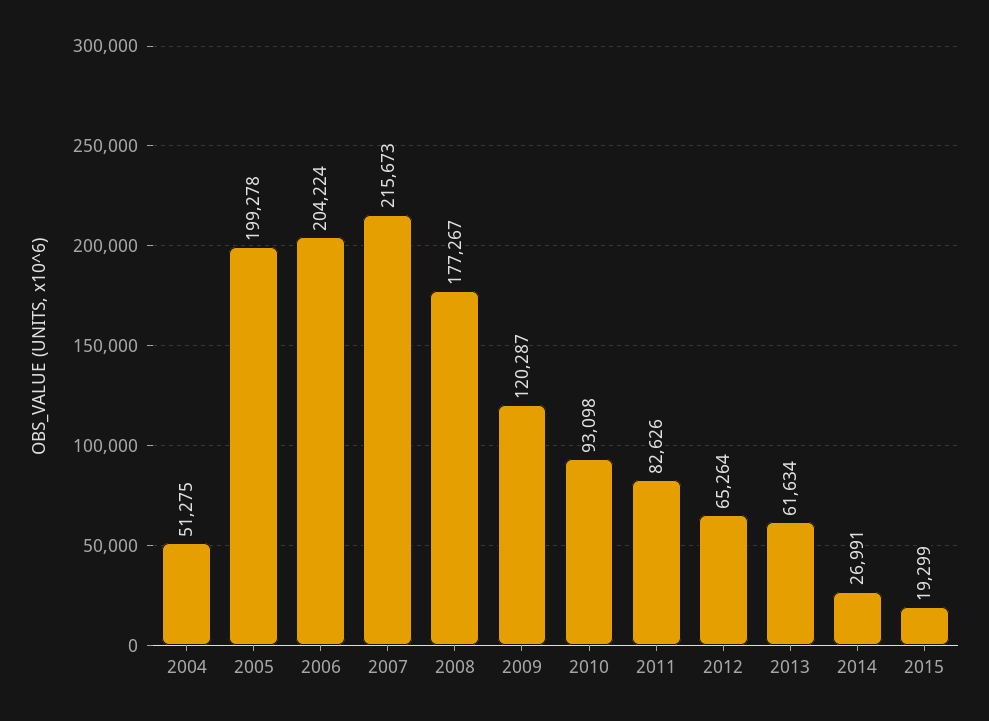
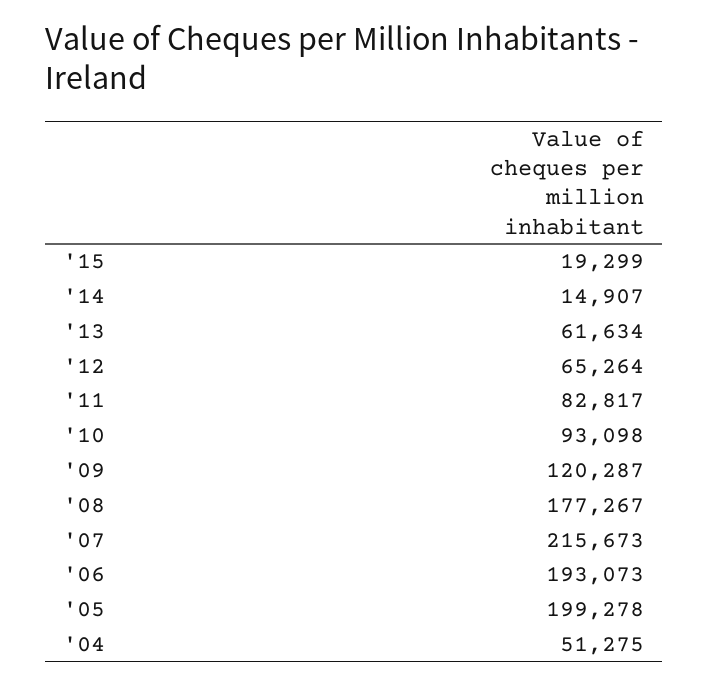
  {
    "2004": 51275,
    "2005": 199278,
-   "2006": 204224,
+   "2006": 193073,
    "2007": 215673,
    "2008": 177267,
    "2009": 120287,
    "2010": 93098,
-   "2011": 82626,
+   "2011": 82817,
    "2012": 65264,
    "2013": 61634,
-   "2014": 26991,
+   "2014": 14907,
    "2015": 19299
  }

